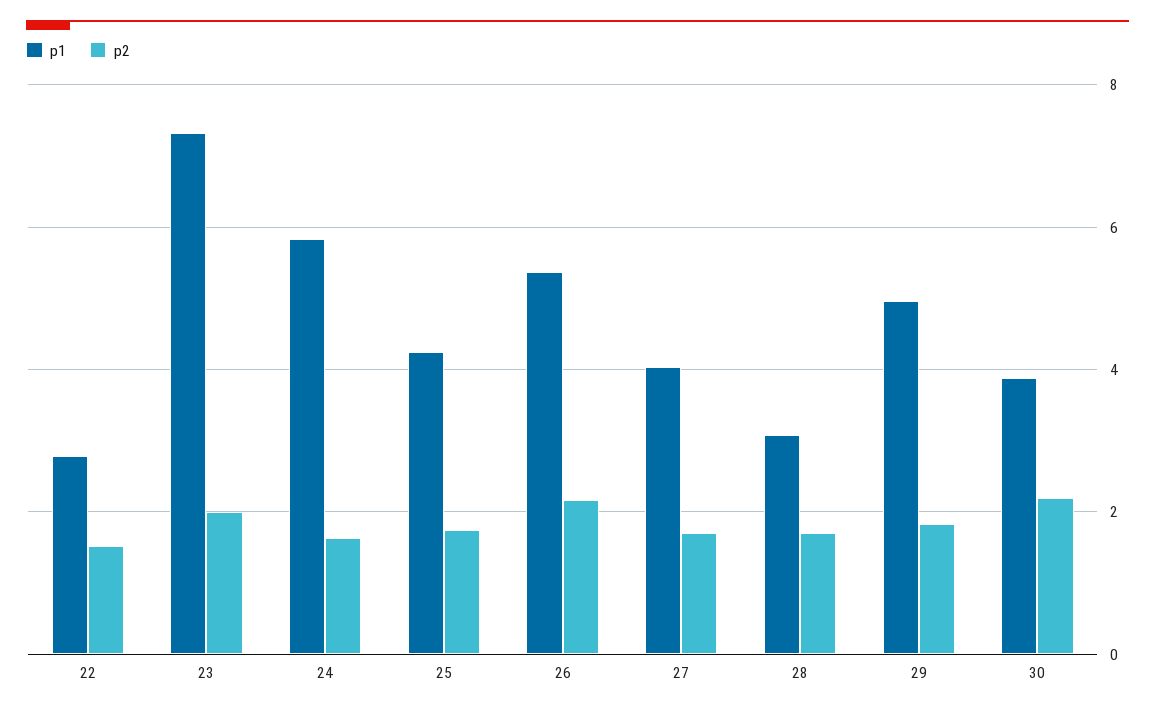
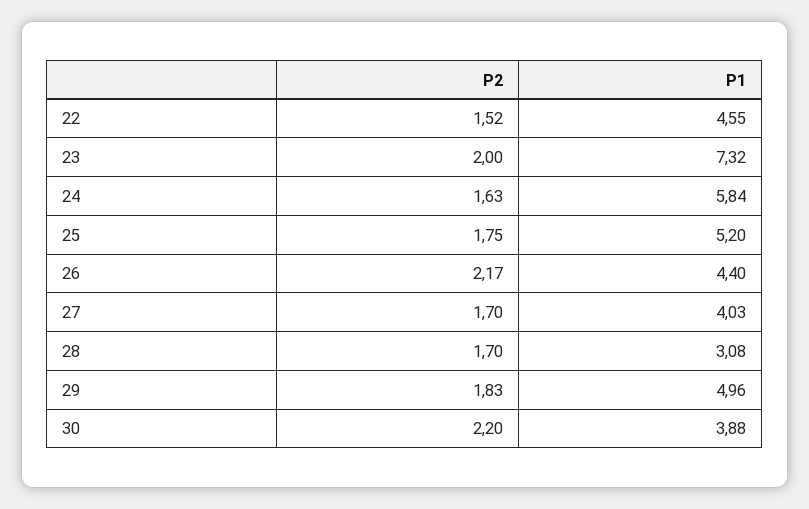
  {
    "p1": {
-     "22": 2.8,
+     "22": 4.55,
      "23": 7.32,
      "24": 5.84,
-     "25": 4.2,
+     "25": 5.2,
-     "26": 5.4,
+     "26": 4.4,
      "27": 4.03,
      "28": 3.08,
      "29": 4.96,
      "30": 3.88
    },
    "p2": {
      "22": 1.52,
      "23": 2,
      "24": 1.63,
      "25": 1.75,
      "26": 2.17,
      "27": 1.7,
      "28": 1.7,
      "29": 1.83,
      "30": 2.2
    }
  }

